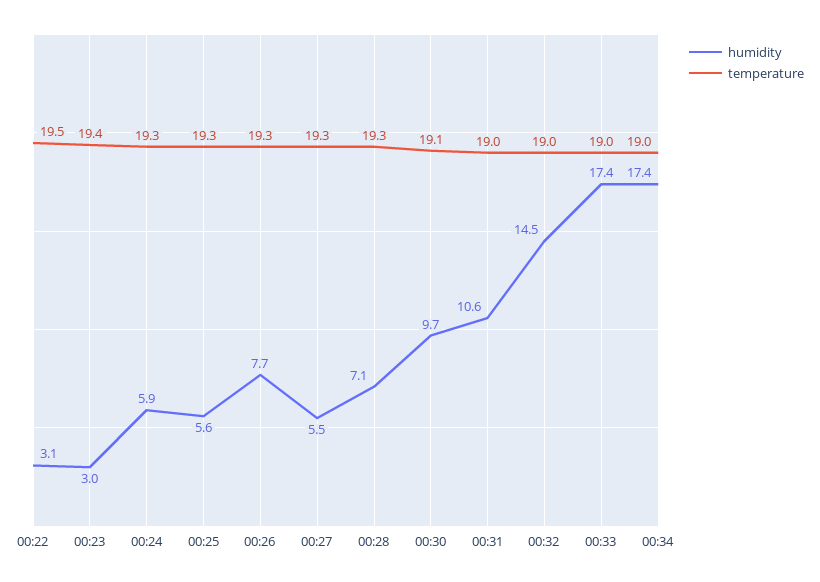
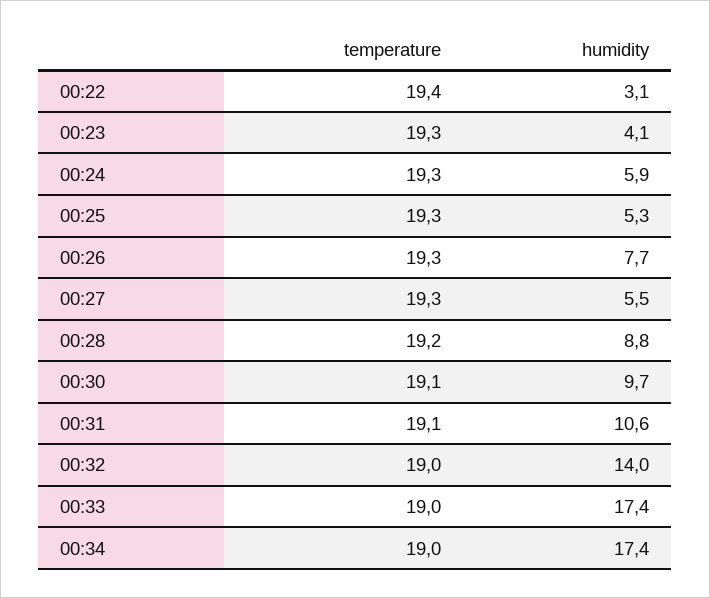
  {
    "humidity": {
      "00:22": 3.1,
-     "00:23": 3,
+     "00:23": 4.1,
      "00:24": 5.9,
-     "00:25": 5.6,
+     "00:25": 5.3,
      "00:26": 7.7,
      "00:27": 5.5,
-     "00:28": 7.1,
+     "00:28": 8.8,
      "00:30": 9.7,
      "00:31": 10.6,
-     "00:32": 14.5,
+     "00:32": 14,
      "00:33": 17.4,
      "00:34": 17.4
    },
    "temperature": {
-     "00:22": 19.5,
+     "00:22": 19.4,
-     "00:23": 19.4,
+     "00:23": 19.3,
      "00:24": 19.3,
      "00:25": 19.3,
      "00:26": 19.3,
      "00:27": 19.3,
-     "00:28": 19.3,
+     "00:28": 19.2,
      "00:30": 19.1,
-     "00:31": 19,
+     "00:31": 19.1,
      "00:32": 19,
      "00:33": 19,
      "00:34": 19
    }
  }

